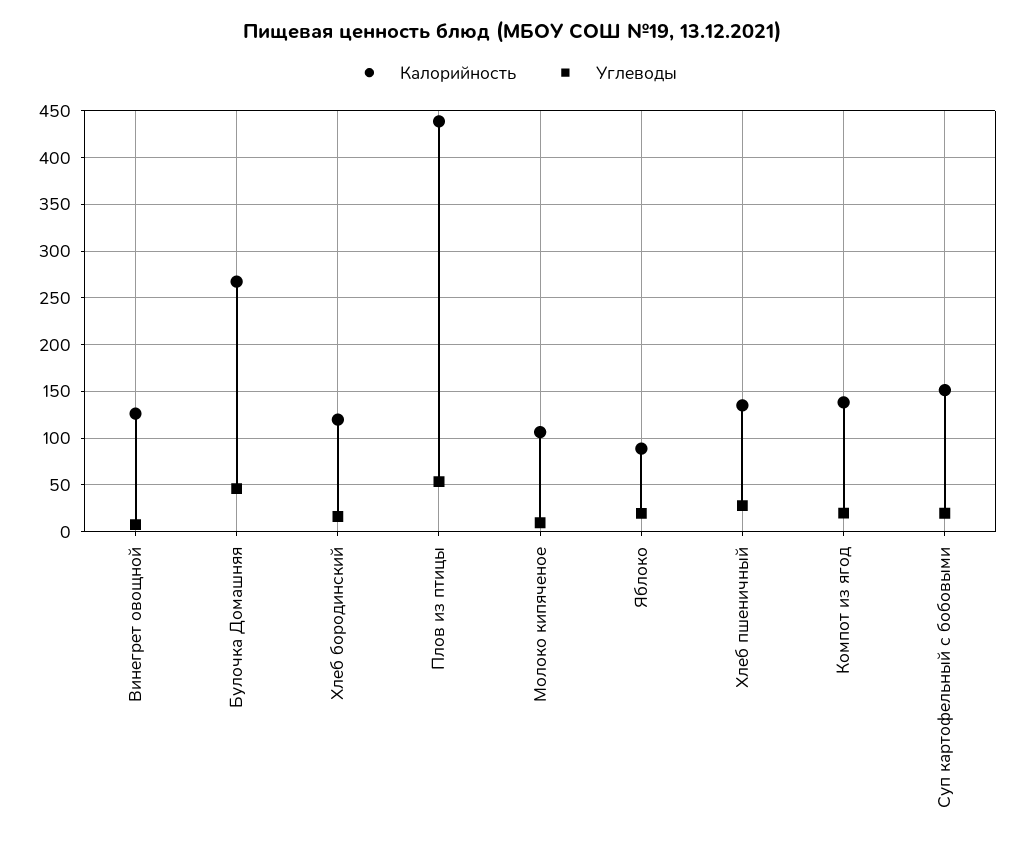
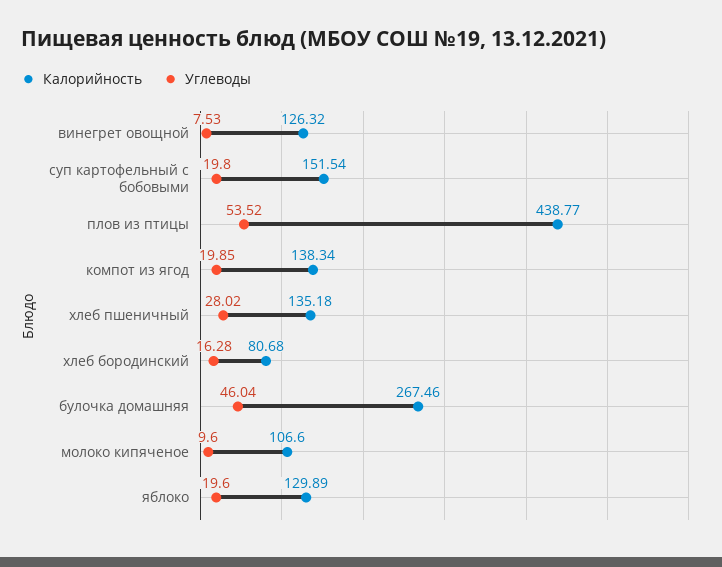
  {
    "Калорийность": {
      "Винегрет овощной": 126.32,
      "Булочка Домашняя": 267.46,
-     "Хлеб бородинский": 120,
+     "Хлеб бородинский": 80.68,
      "Плов из птицы": 438.77,
      "Молоко кипяченое": 106.6,
-     "Яблоко": 90,
+     "Яблоко": 129.89,
      "Хлеб пшеничный": 135.18,
      "Компот из ягод": 138.34,
      "Суп картофельный с бобовыми": 151.54
    },
    "Углеводы": {
      "Винегрет овощной": 7.53,
      "Булочка Домашняя": 46.04,
      "Хлеб бородинский": 16.28,
      "Плов из птицы": 53.52,
      "Молоко кипяченое": 9.6,
      "Яблоко": 19.6,
      "Хлеб пшеничный": 28.02,
      "Компот из ягод": 19.85,
      "Суп картофельный с бобовыми": 19.8
    }
  }

